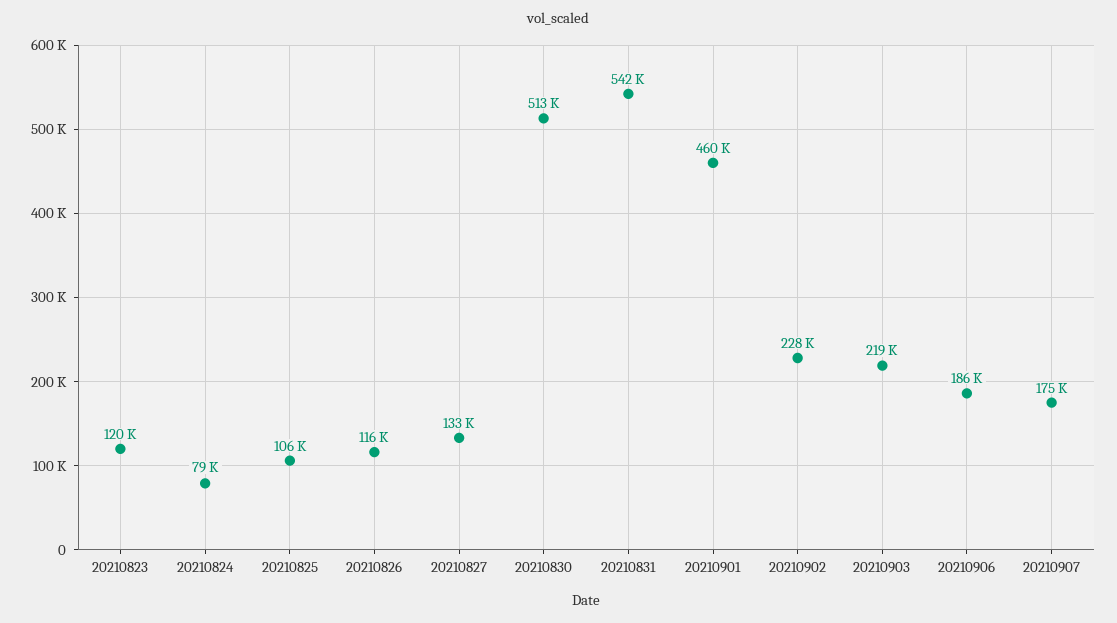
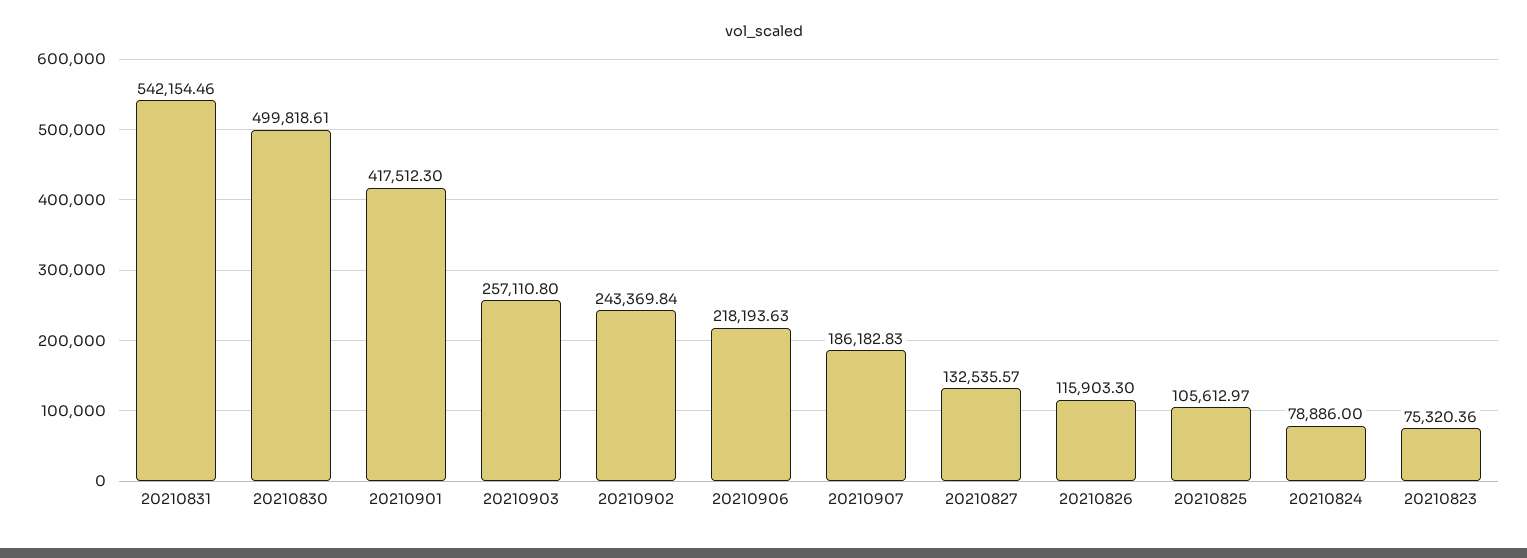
  {
-   "20210823": 120000,
+   "20210823": 75320.36,
    "20210824": 78886,
    "20210825": 105612.97,
    "20210826": 115903.3,
    "20210827": 132535.57,
-   "20210830": 513000,
+   "20210830": 499818.61,
    "20210831": 542154.46,
-   "20210901": 460000,
+   "20210901": 417512.3,
-   "20210902": 228000,
+   "20210902": 243369.84,
-   "20210903": 219000,
+   "20210903": 257110.8,
-   "20210906": 186000,
+   "20210906": 218193.63,
-   "20210907": 175000
+   "20210907": 186182.83
  }

